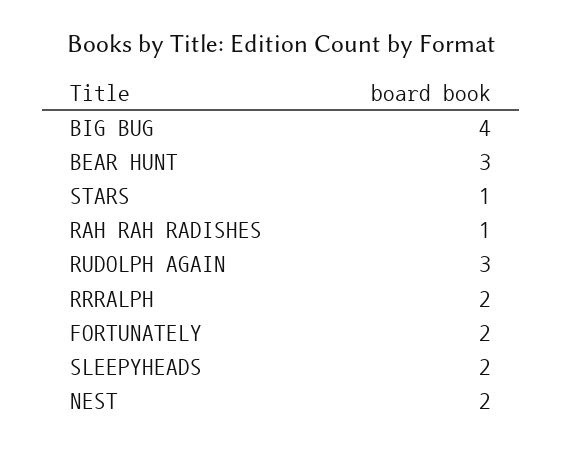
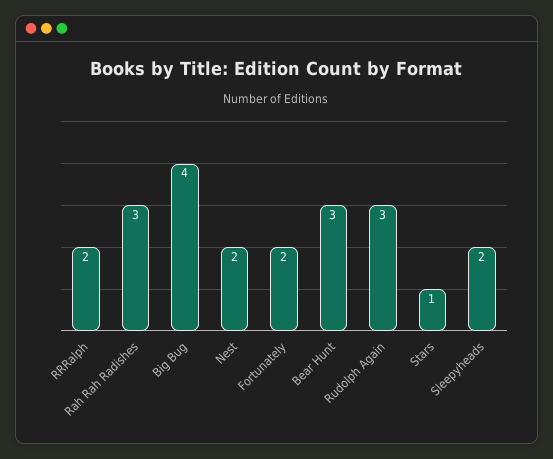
  {
    "BIG BUG": 4,
    "BEAR HUNT": 3,
    "STARS": 1,
-   "RAH RAH RADISHES": 1,
+   "RAH RAH RADISHES": 3,
    "RUDOLPH AGAIN": 3,
    "RRRALPH": 2,
    "FORTUNATELY": 2,
    "SLEEPYHEADS": 2,
    "NEST": 2
  }

